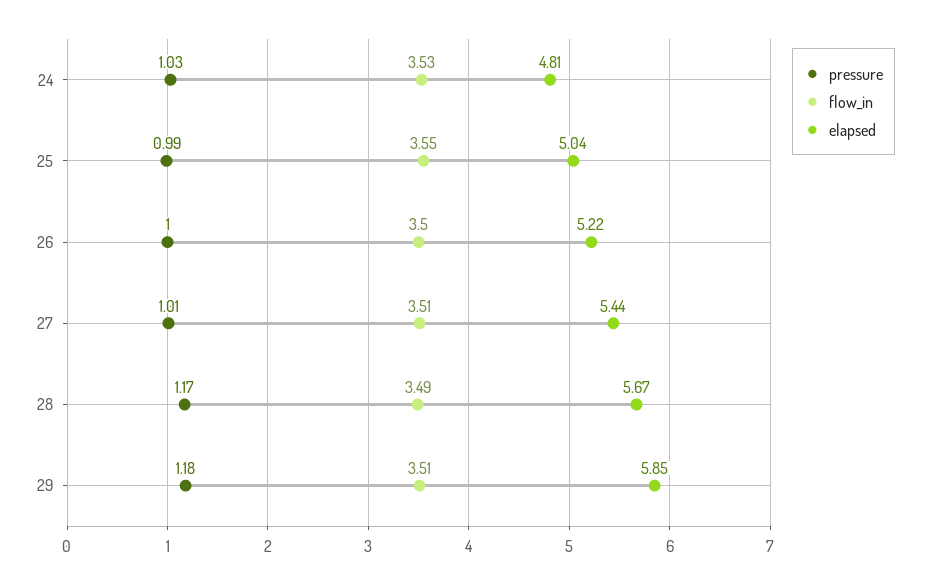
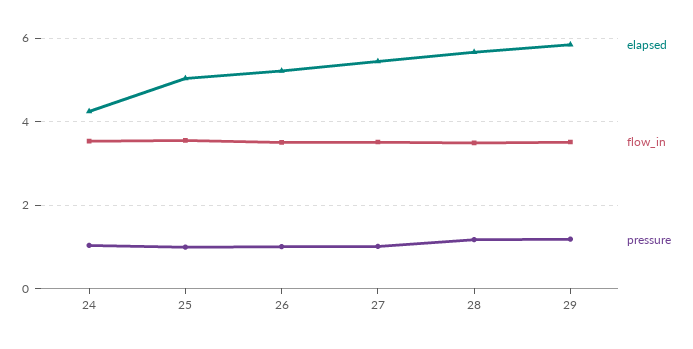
  {
    "pressure": {
      "24": 1.03,
      "25": 0.99,
      "26": 1,
      "27": 1.01,
      "28": 1.17,
      "29": 1.18
    },
    "flow_in": {
      "24": 3.53,
      "25": 3.55,
      "26": 3.5,
      "27": 3.51,
      "28": 3.49,
      "29": 3.51
    },
    "elapsed": {
-     "24": 4.81,
+     "24": 4.2,
      "25": 5.04,
      "26": 5.22,
      "27": 5.44,
      "28": 5.67,
      "29": 5.85
    }
  }

